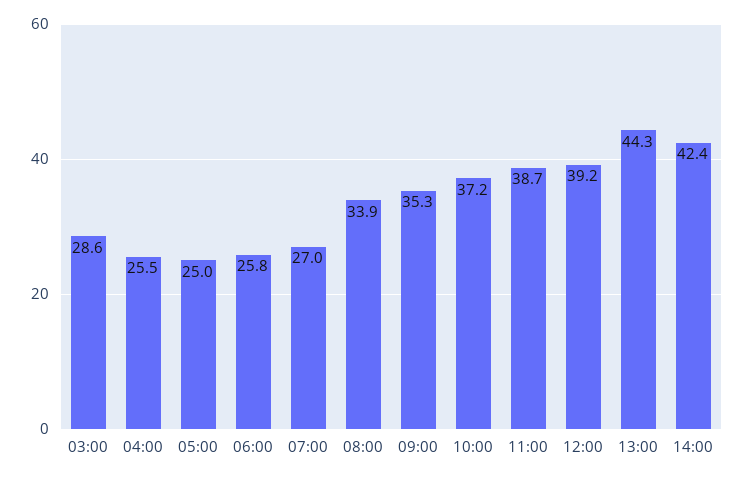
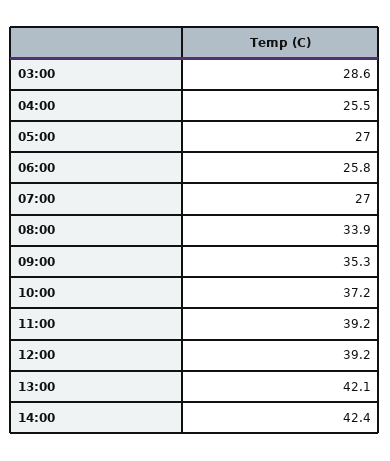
  {
    "03:00": 28.6,
    "04:00": 25.5,
-   "05:00": 25,
+   "05:00": 27,
    "06:00": 25.8,
    "07:00": 27,
    "08:00": 33.9,
    "09:00": 35.3,
    "10:00": 37.2,
-   "11:00": 38.7,
+   "11:00": 39.2,
    "12:00": 39.2,
-   "13:00": 44.3,
+   "13:00": 42.1,
    "14:00": 42.4
  }

